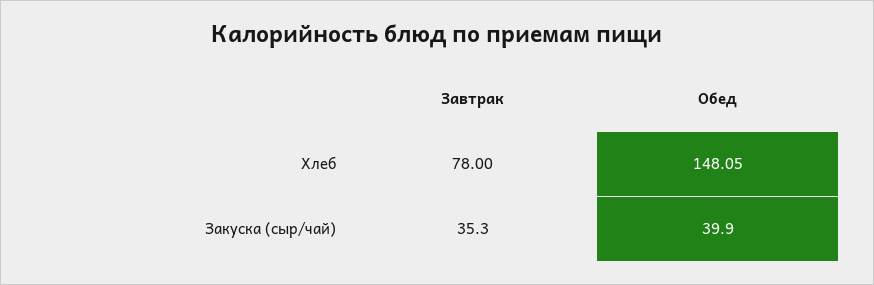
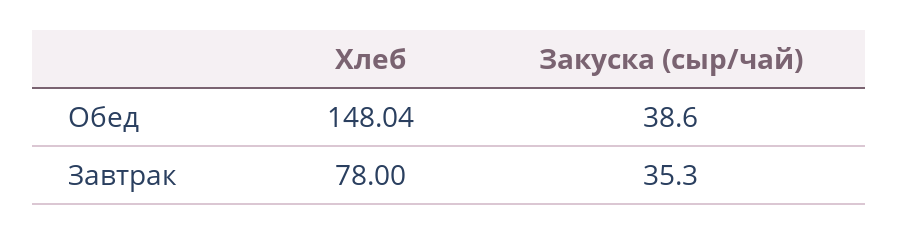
  {
    "Завтрак": {
      "Хлеб": 78,
      "Закуска (сыр/чай)": 35.3
    },
    "Обед": {
-     "Хлеб": 148.05,
+     "Хлеб": 148.04,
-     "Закуска (сыр/чай)": 39.9
+     "Закуска (сыр/чай)": 38.6
    }
  }

